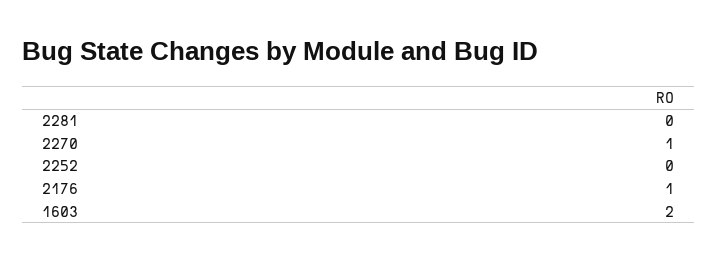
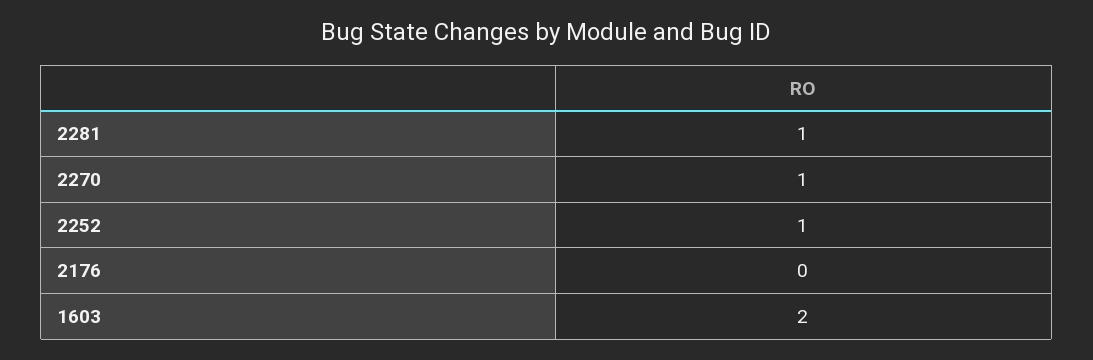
  {
-   "2281": 0,
+   "2281": 1,
    "2270": 1,
-   "2252": 0,
+   "2252": 1,
-   "2176": 1,
+   "2176": 0,
    "1603": 2
  }

